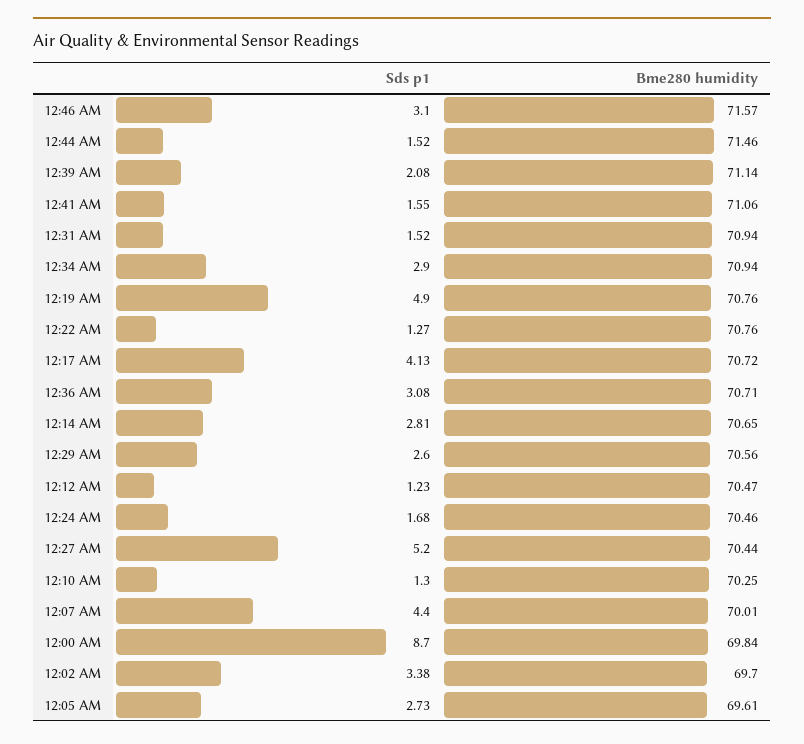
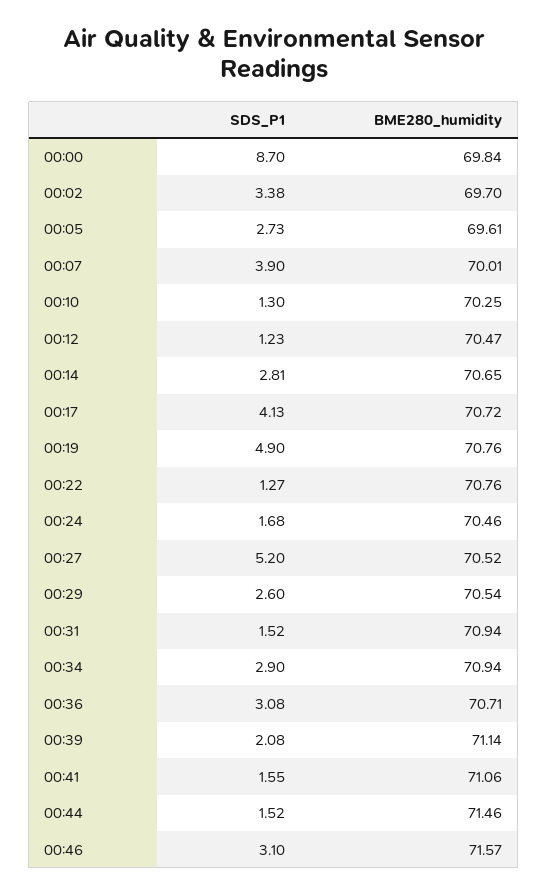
  {
    "Sds p1": {
      "12:46 AM": 3.1,
      "12:44 AM": 1.52,
      "12:39 AM": 2.08,
      "12:41 AM": 1.55,
      "12:31 AM": 1.52,
      "12:34 AM": 2.9,
      "12:19 AM": 4.9,
      "12:22 AM": 1.27,
      "12:17 AM": 4.13,
      "12:36 AM": 3.08,
      "12:14 AM": 2.81,
      "12:29 AM": 2.6,
      "12:12 AM": 1.23,
      "12:24 AM": 1.68,
      "12:27 AM": 5.2,
      "12:10 AM": 1.3,
-     "12:07 AM": 4.4,
+     "12:07 AM": 3.9,
      "12:00 AM": 8.7,
      "12:02 AM": 3.38,
      "12:05 AM": 2.73
    },
    "Bme280 humidity": {
      "12:46 AM": 71.57,
      "12:44 AM": 71.46,
      "12:39 AM": 71.14,
      "12:41 AM": 71.06,
      "12:31 AM": 70.94,
      "12:34 AM": 70.94,
      "12:19 AM": 70.76,
      "12:22 AM": 70.76,
      "12:17 AM": 70.72,
      "12:36 AM": 70.71,
      "12:14 AM": 70.65,
-     "12:29 AM": 70.56,
+     "12:29 AM": 70.54,
      "12:12 AM": 70.47,
      "12:24 AM": 70.46,
-     "12:27 AM": 70.44,
+     "12:27 AM": 70.52,
      "12:10 AM": 70.25,
      "12:07 AM": 70.01,
      "12:00 AM": 69.84,
      "12:02 AM": 69.7,
      "12:05 AM": 69.61
    }
  }

